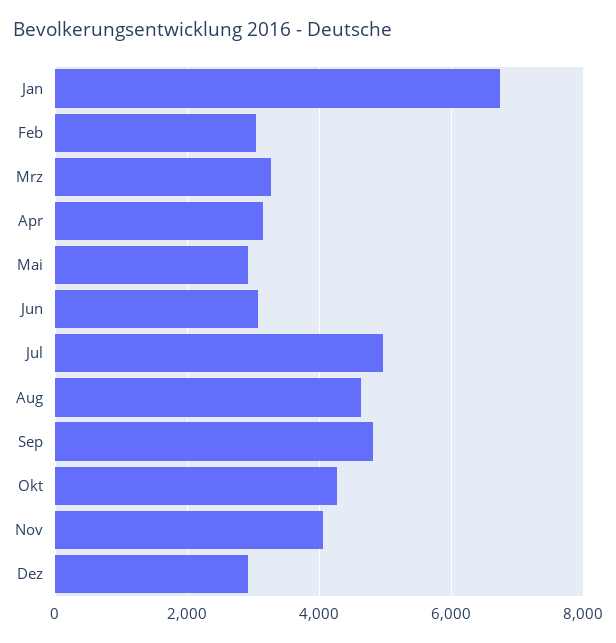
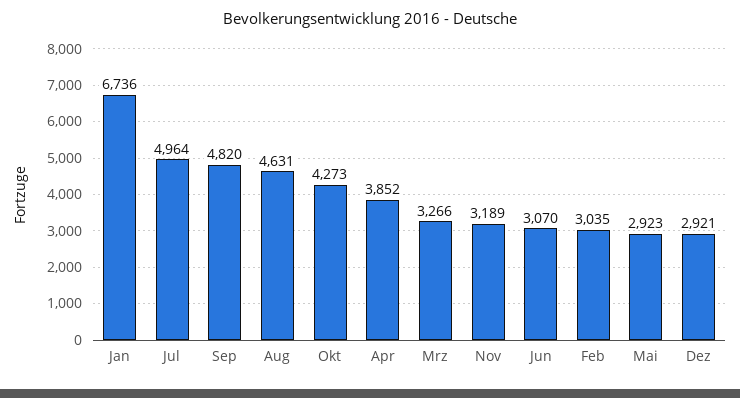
  {
    "Jan": 6736,
    "Feb": 3035,
    "Mrz": 3266,
-   "Apr": 3200,
+   "Apr": 3852,
    "Mai": 2923,
    "Jun": 3070,
    "Jul": 4964,
    "Aug": 4631,
    "Sep": 4820,
    "Okt": 4273,
-   "Nov": 4000,
+   "Nov": 3189,
    "Dez": 2921
  }

